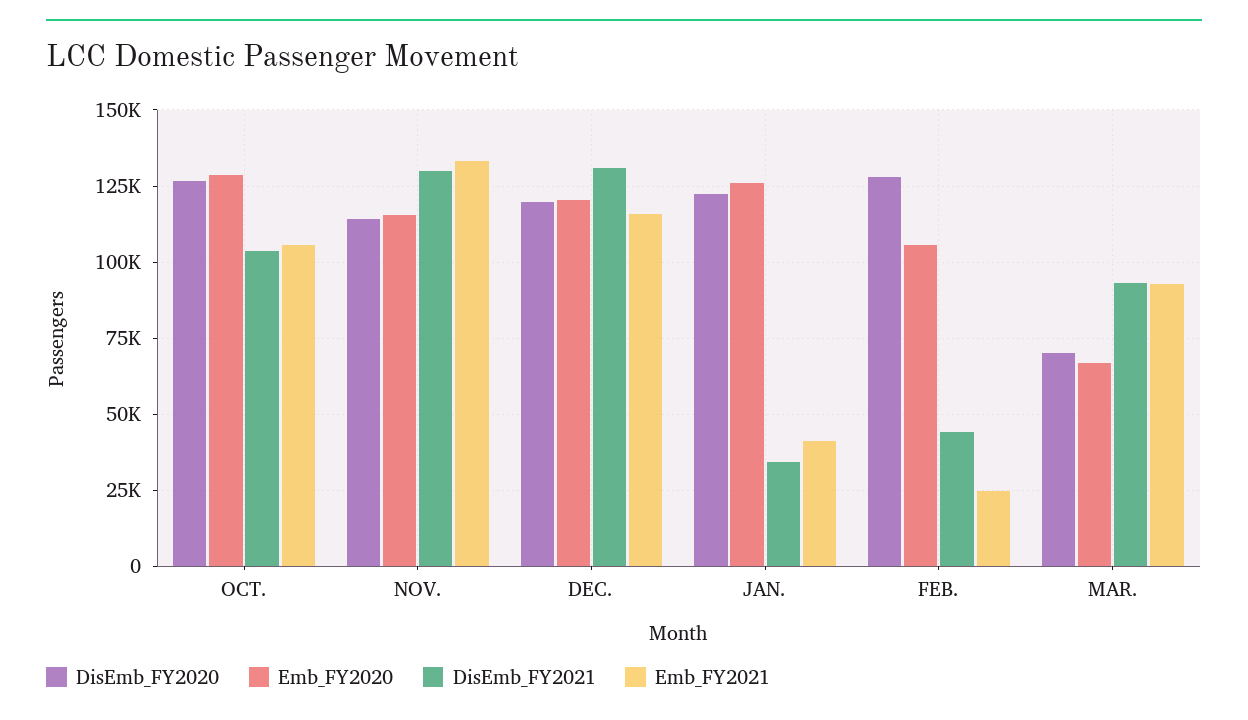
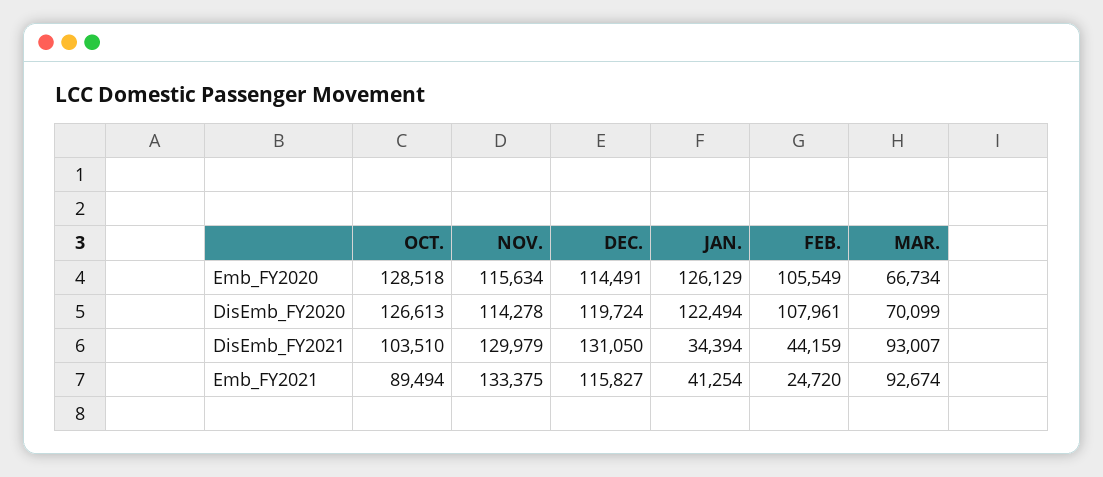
  {
    "DisEmb_FY2020": {
      "OCT.": 126613,
      "NOV.": 114278,
      "DEC.": 119724,
      "JAN.": 122494,
-     "FEB.": 127500,
+     "FEB.": 107961,
      "MAR.": 70099
    },
    "Emb_FY2020": {
      "OCT.": 128518,
      "NOV.": 115634,
-     "DEC.": 120000,
+     "DEC.": 114491,
      "JAN.": 126129,
      "FEB.": 105549,
      "MAR.": 66734
    },
    "DisEmb_FY2021": {
      "OCT.": 103510,
      "NOV.": 129979,
      "DEC.": 131050,
      "JAN.": 34394,
      "FEB.": 44159,
      "MAR.": 93007
    },
    "Emb_FY2021": {
-     "OCT.": 105000,
+     "OCT.": 89494,
      "NOV.": 133375,
      "DEC.": 115827,
      "JAN.": 41254,
      "FEB.": 24720,
      "MAR.": 92674
    }
  }

